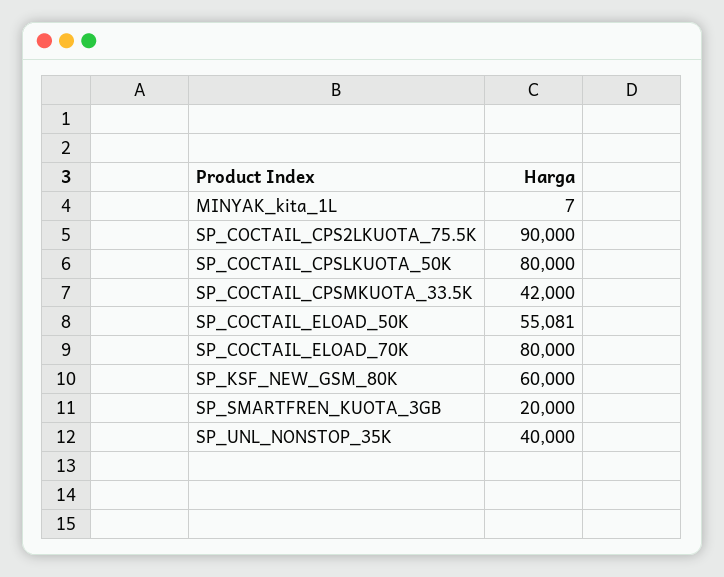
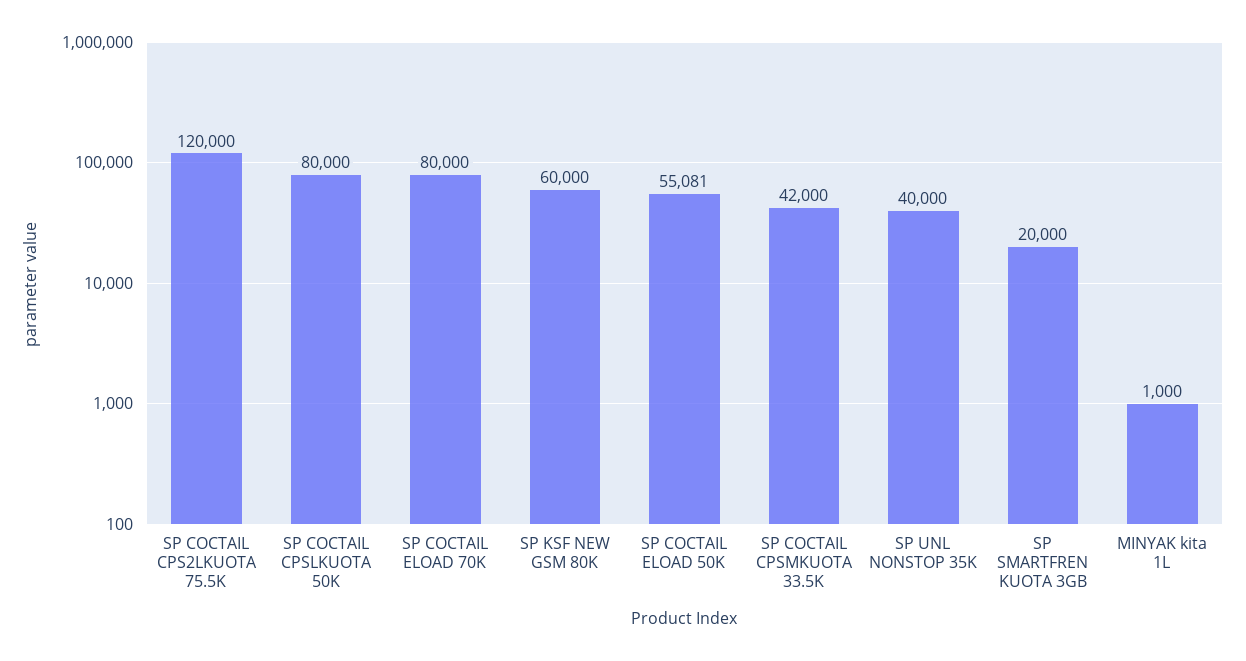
  {
-   "MINYAK_kita_1L": 7,
+   "MINYAK_kita_1L": 1000,
-   "SP_COCTAIL_CPS2LKUOTA_75.5K": 90000,
+   "SP_COCTAIL_CPS2LKUOTA_75.5K": 120000,
    "SP_COCTAIL_CPSLKUOTA_50K": 80000,
    "SP_COCTAIL_CPSMKUOTA_33.5K": 42000,
    "SP_COCTAIL_ELOAD_50K": 55081,
    "SP_COCTAIL_ELOAD_70K": 80000,
    "SP_KSF_NEW_GSM_80K": 60000,
    "SP_SMARTFREN_KUOTA_3GB": 20000,
    "SP_UNL_NONSTOP_35K": 40000
  }

